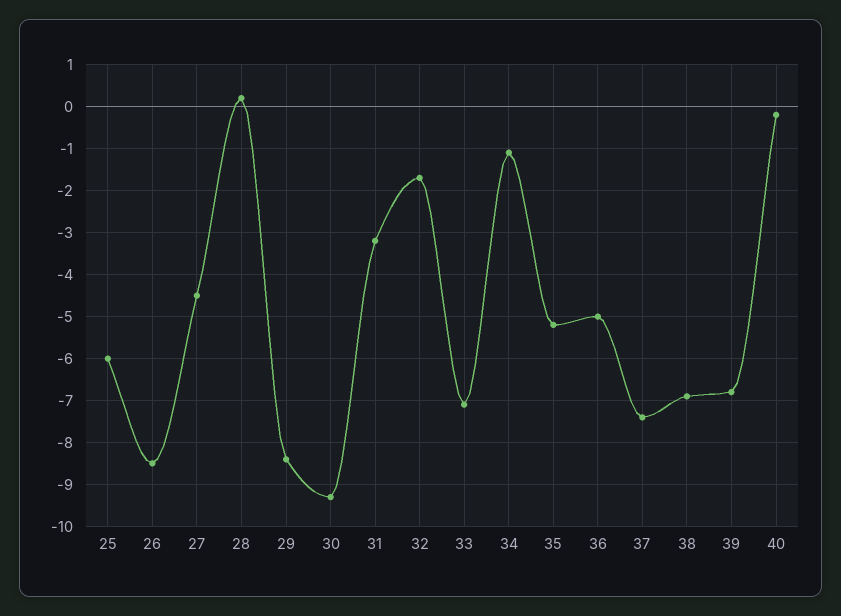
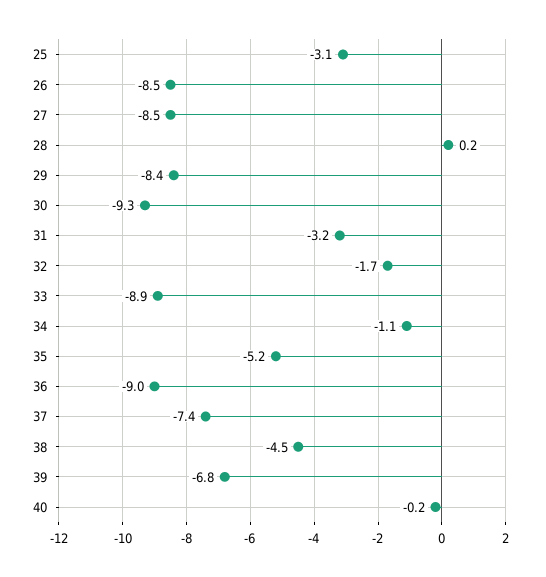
  {
-   "25": -6,
+   "25": -3.1,
    "26": -8.5,
-   "27": -4.5,
+   "27": -8.5,
    "28": 0.2,
    "29": -8.4,
    "30": -9.3,
    "31": -3.2,
    "32": -1.7,
-   "33": -7,
+   "33": -8.9,
    "34": -1.1,
    "35": -5.2,
-   "36": -5,
+   "36": -9,
    "37": -7.4,
-   "38": -7,
+   "38": -4.5,
    "39": -6.8,
    "40": -0.2
  }

